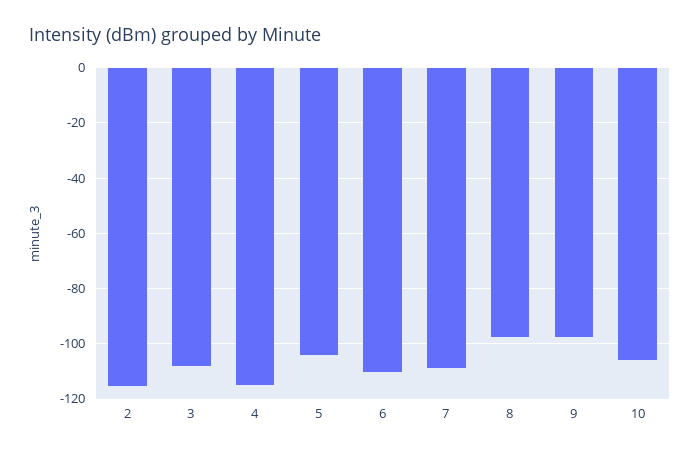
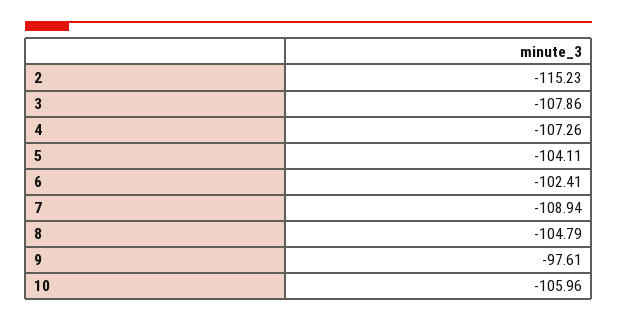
  {
    "2": -115.23,
    "3": -107.86,
-   "4": -115,
+   "4": -107.26,
    "5": -104.11,
-   "6": -110,
+   "6": -102.41,
    "7": -108.94,
-   "8": -97.5,
+   "8": -104.79,
    "9": -97.61,
    "10": -105.96
  }

